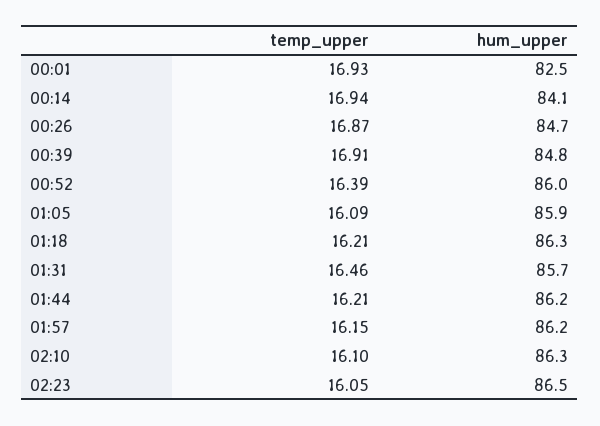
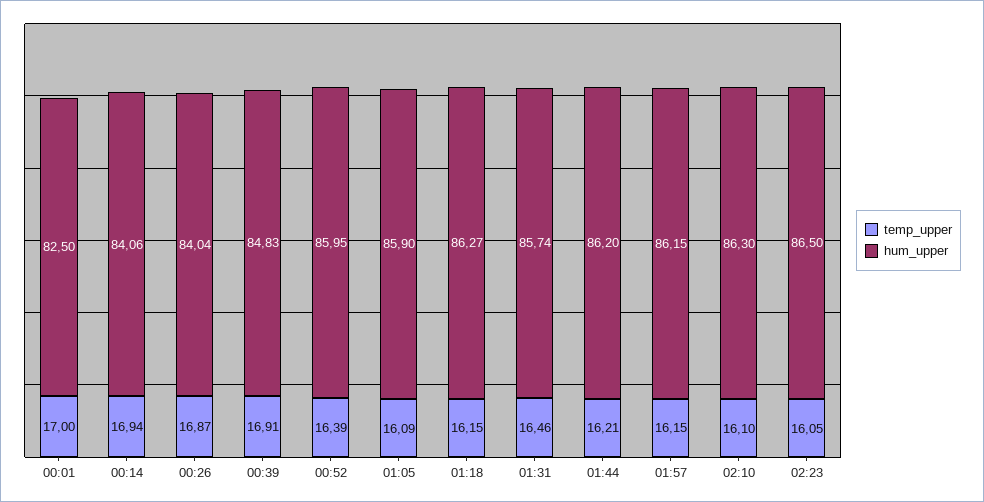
  {
    "temp_upper": {
-     "00:01": 16.93,
+     "00:01": 17,
      "00:14": 16.94,
      "00:26": 16.87,
      "00:39": 16.91,
      "00:52": 16.39,
      "01:05": 16.09,
-     "01:18": 16.21,
+     "01:18": 16.15,
      "01:31": 16.46,
      "01:44": 16.21,
      "01:57": 16.15,
      "02:10": 16.1,
      "02:23": 16.05
    },
    "hum_upper": {
      "00:01": 82.5,
      "00:14": 84.06,
-     "00:26": 84.7,
+     "00:26": 84.04,
      "00:39": 84.83,
      "00:52": 85.95,
      "01:05": 85.9,
      "01:18": 86.27,
      "01:31": 85.74,
      "01:44": 86.2,
      "01:57": 86.15,
      "02:10": 86.3,
      "02:23": 86.5
    }
  }

